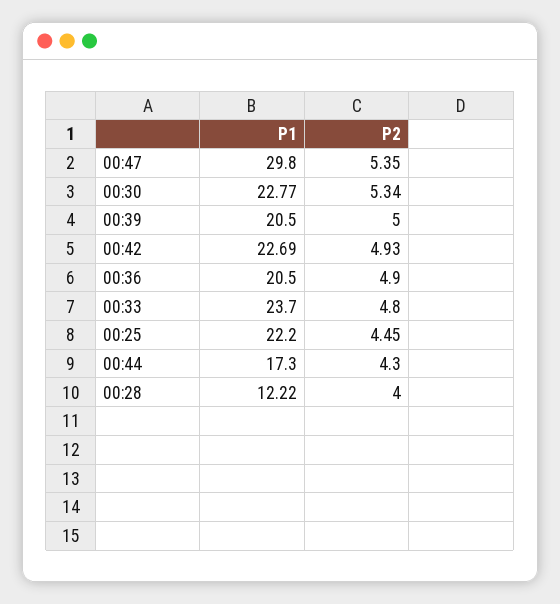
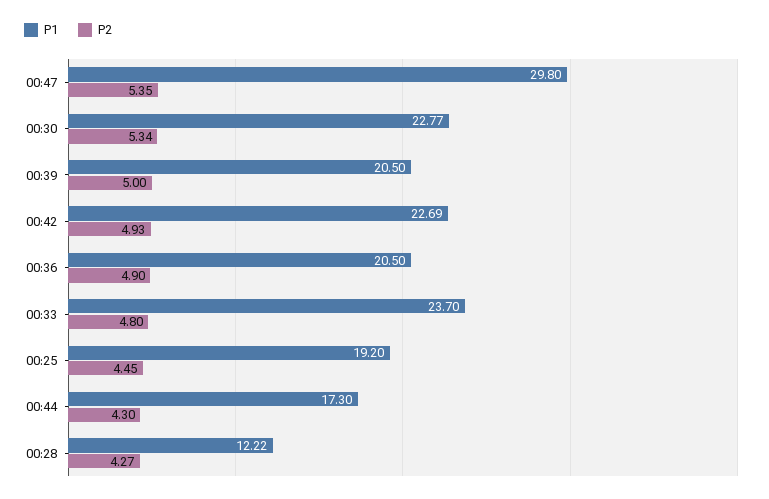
  {
    "P1": {
      "00:47": 29.8,
      "00:30": 22.77,
      "00:39": 20.5,
      "00:42": 22.69,
      "00:36": 20.5,
      "00:33": 23.7,
-     "00:25": 22.2,
+     "00:25": 19.2,
      "00:44": 17.3,
      "00:28": 12.22
    },
    "P2": {
      "00:47": 5.35,
      "00:30": 5.34,
      "00:39": 5,
      "00:42": 4.93,
      "00:36": 4.9,
      "00:33": 4.8,
      "00:25": 4.45,
      "00:44": 4.3,
-     "00:28": 4
+     "00:28": 4.27
    }
  }

